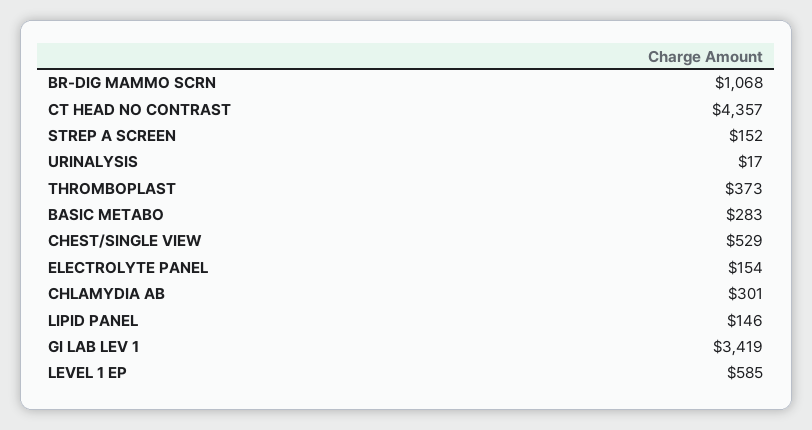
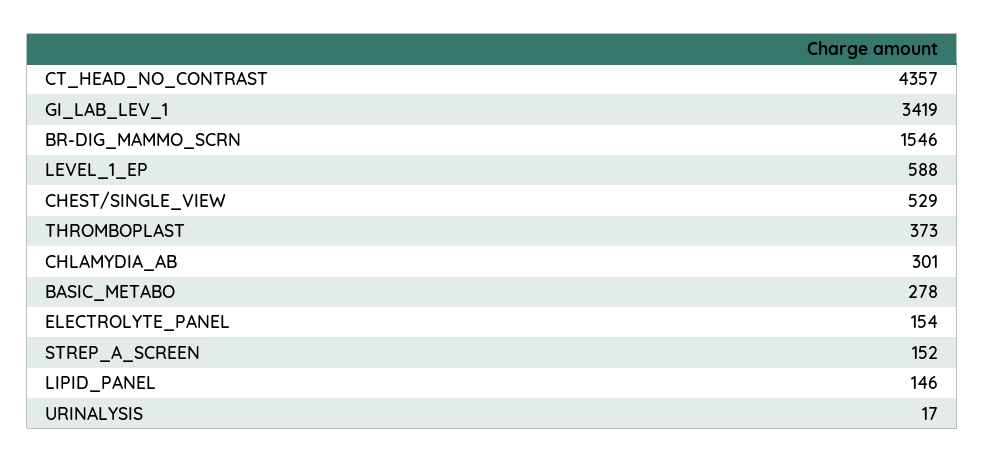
  {
-   "BR-DIG MAMMO SCRN": 1068,
+   "BR-DIG MAMMO SCRN": 1546,
    "CT HEAD NO CONTRAST": 4357,
    "STREP A SCREEN": 152,
    "URINALYSIS": 17,
    "THROMBOPLAST": 373,
-   "BASIC METABO": 283,
+   "BASIC METABO": 278,
    "CHEST/SINGLE VIEW": 529,
    "ELECTROLYTE PANEL": 154,
    "CHLAMYDIA AB": 301,
    "LIPID PANEL": 146,
    "GI LAB LEV 1": 3419,
-   "LEVEL 1 EP": 585
+   "LEVEL 1 EP": 588
  }

